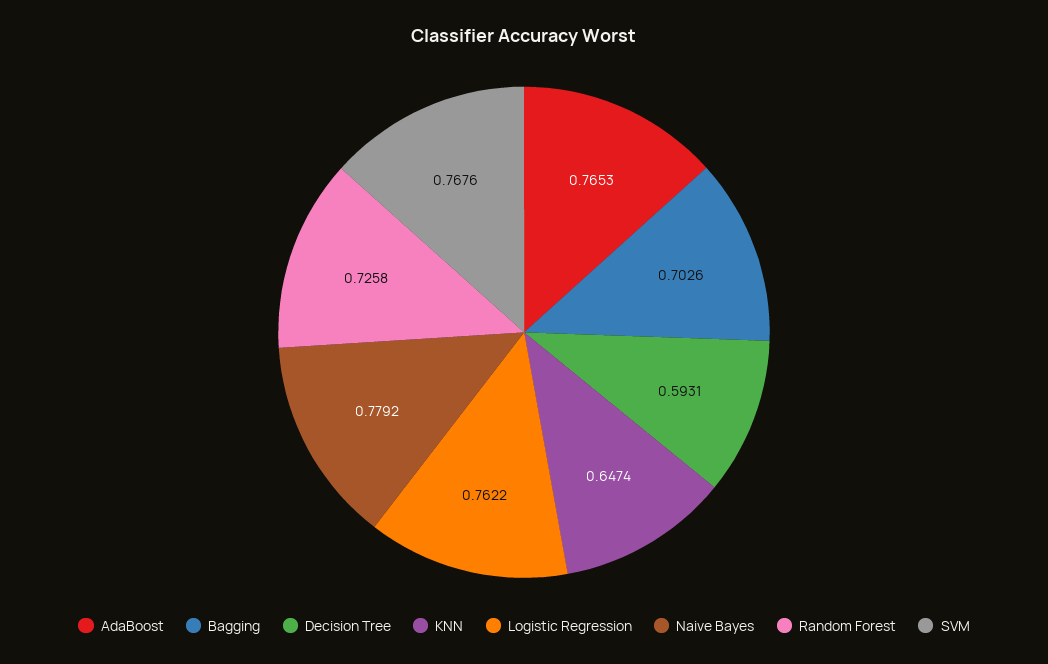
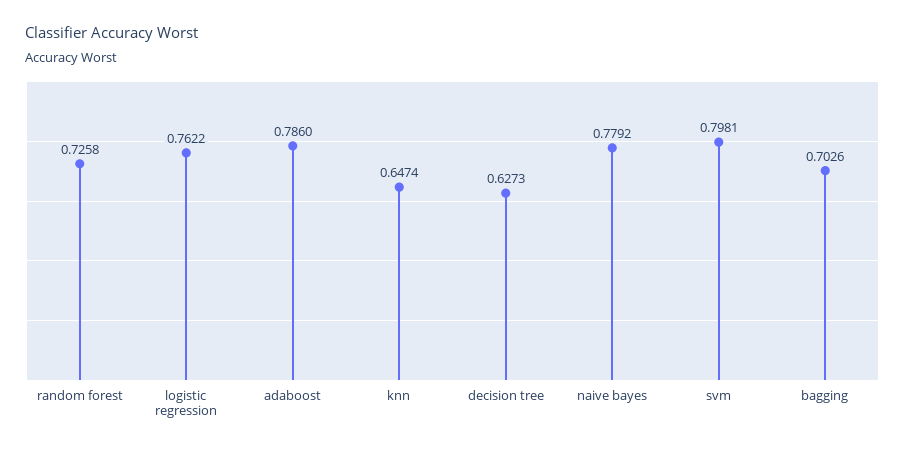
  {
-   "AdaBoost": 0.7653,
+   "AdaBoost": 0.786,
    "Bagging": 0.7026,
-   "Decision Tree": 0.5931,
+   "Decision Tree": 0.6273,
    "KNN": 0.6474,
    "Logistic Regression": 0.7622,
    "Naive Bayes": 0.7792,
    "Random Forest": 0.7258,
-   "SVM": 0.7676
+   "SVM": 0.7981
  }

